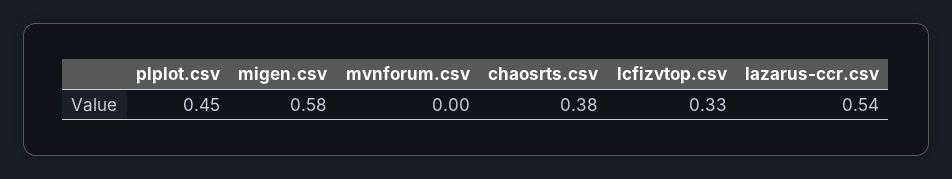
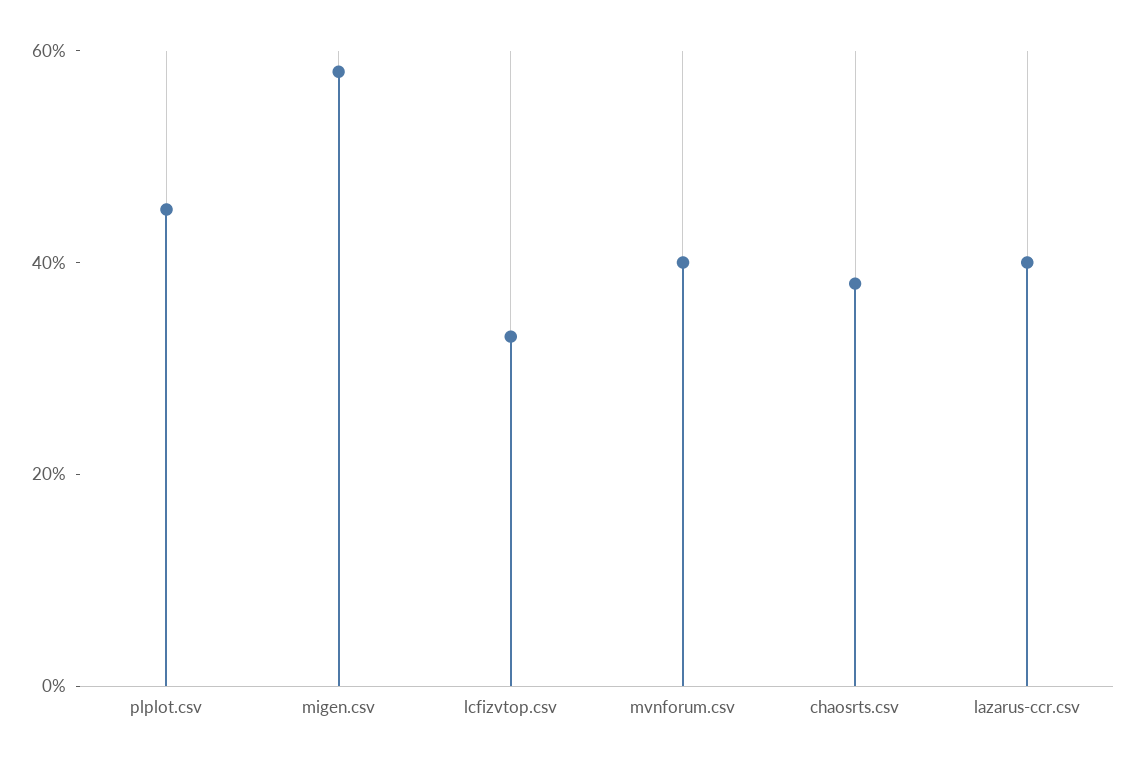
  {
    "plplot.csv": 0.45,
    "migen.csv": 0.58,
-   "mvnforum.csv": 0,
+   "mvnforum.csv": 0.4,
    "chaosrts.csv": 0.38,
    "lcfizvtop.csv": 0.33,
-   "lazarus-ccr.csv": 0.54
+   "lazarus-ccr.csv": 0.4
  }

